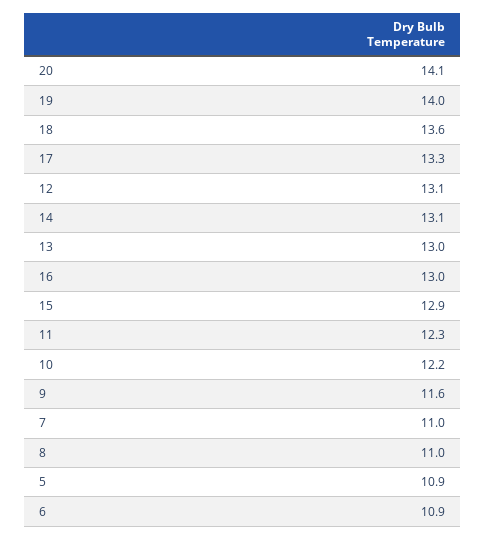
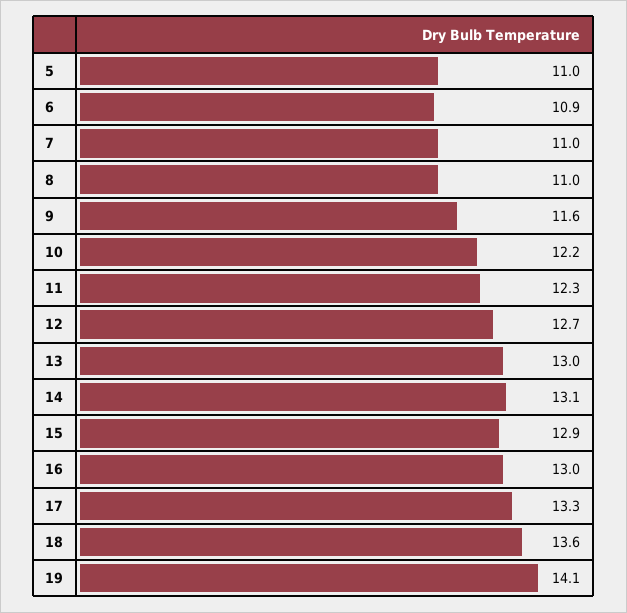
  {
-   "20": 14.1,
-   "19": 14,
+   "19": 14.1,
    "18": 13.6,
    "17": 13.3,
-   "12": 13.1,
+   "12": 12.7,
    "14": 13.1,
    "13": 13,
    "16": 13,
    "15": 12.9,
    "11": 12.3,
    "10": 12.2,
    "9": 11.6,
    "7": 11,
    "8": 11,
-   "5": 10.9,
+   "5": 11,
    "6": 10.9
  }

